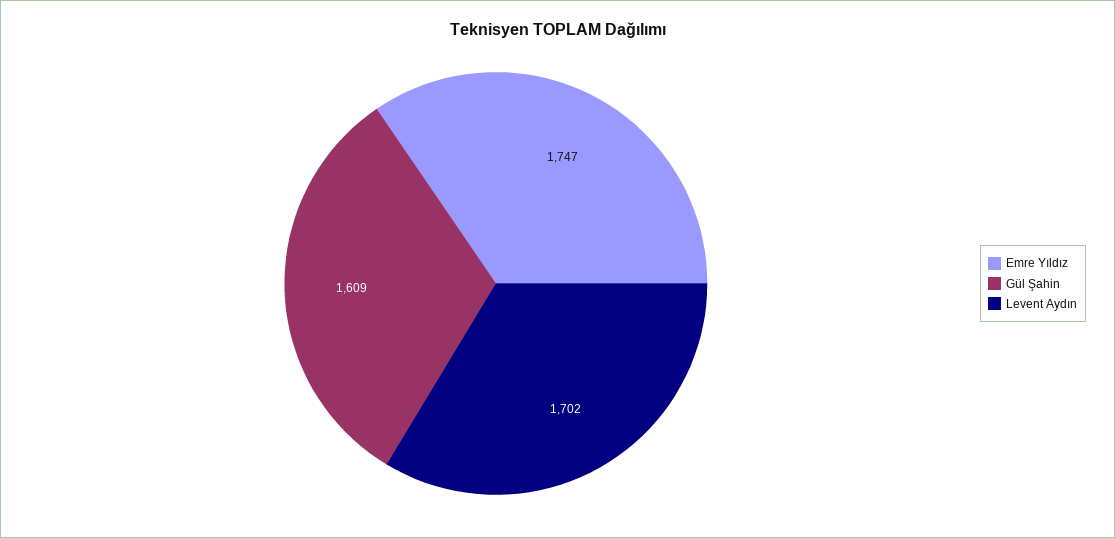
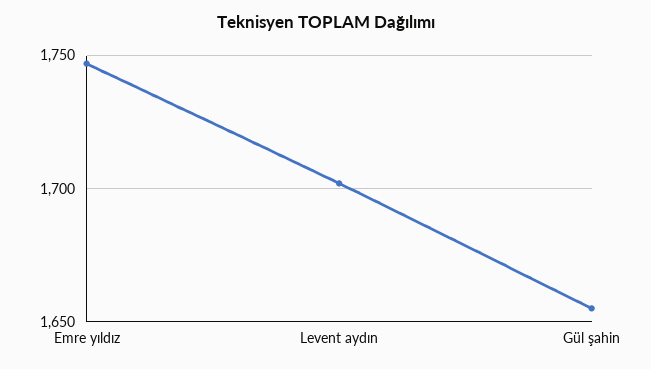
  {
    "Emre Yıldız": 1747,
-   "Gül Şahin": 1609,
+   "Gül Şahin": 1655,
    "Levent Aydın": 1702
  }

